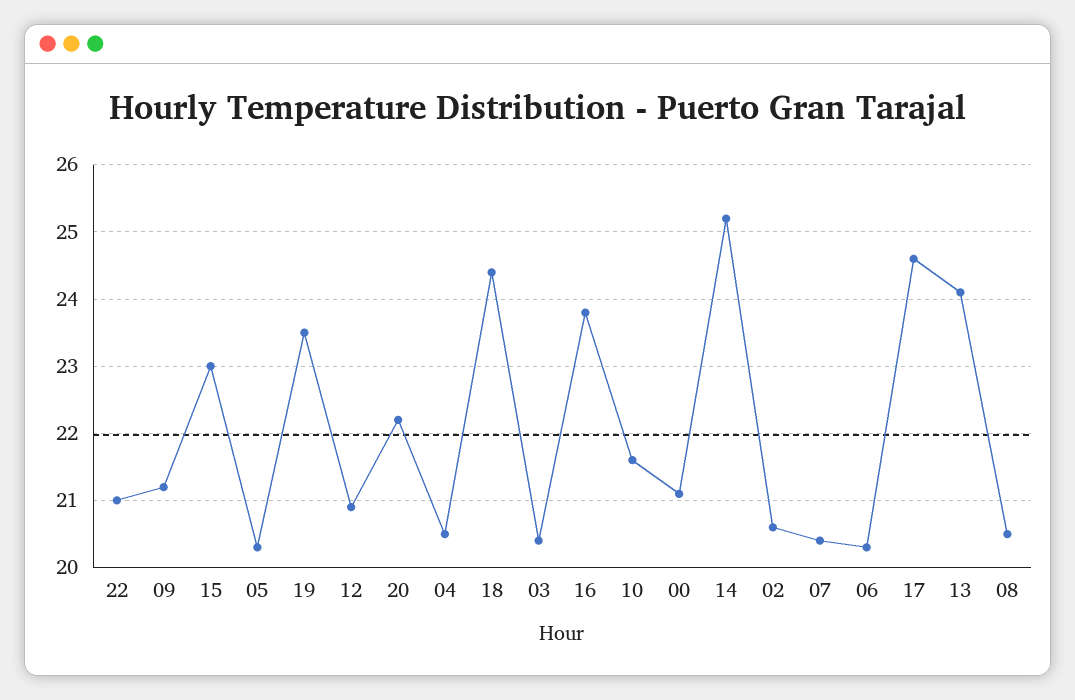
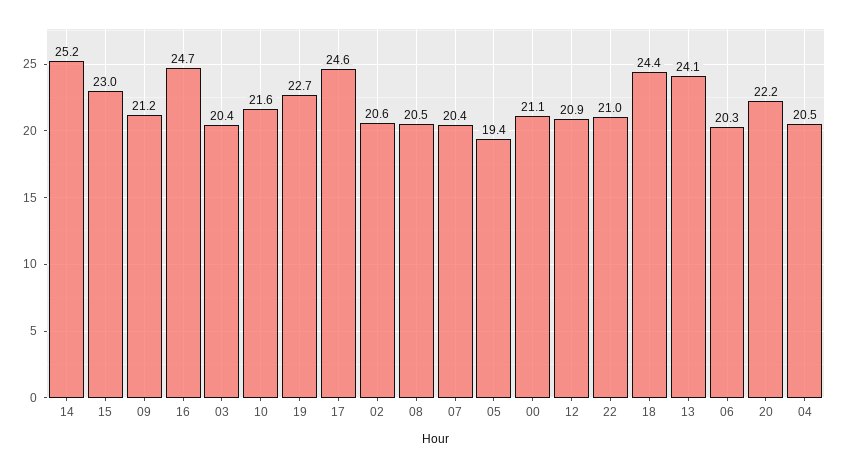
  {
    "22": 21,
    "09": 21.2,
    "15": 23,
-   "05": 20.3,
+   "05": 19.4,
-   "19": 23.5,
+   "19": 22.7,
    "12": 20.9,
    "20": 22.2,
    "04": 20.5,
    "18": 24.4,
    "03": 20.4,
-   "16": 23.8,
+   "16": 24.7,
    "10": 21.6,
    "00": 21.1,
    "14": 25.2,
    "02": 20.6,
    "07": 20.4,
    "06": 20.3,
    "17": 24.6,
    "13": 24.1,
    "08": 20.5
  }

